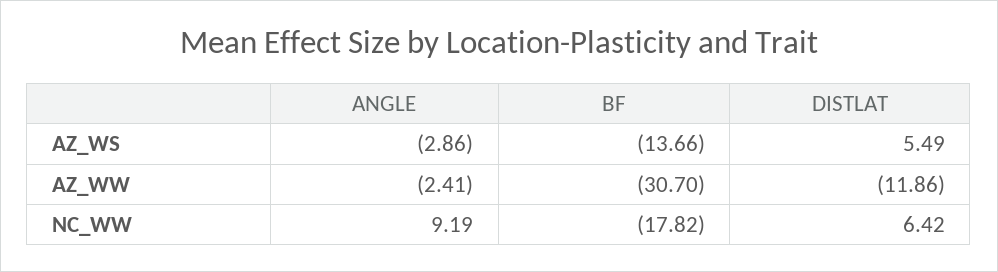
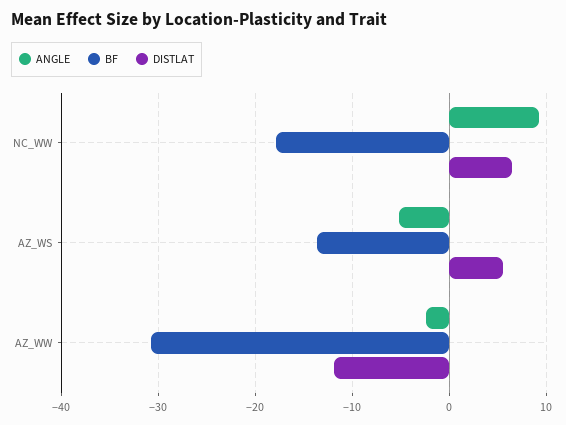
  {
    "ANGLE": {
-     "AZ_WS": -2.86,
+     "AZ_WS": -5,
      "AZ_WW": -2.41,
      "NC_WW": 9.19
    },
    "BF": {
      "AZ_WS": -13.66,
      "AZ_WW": -30.7,
      "NC_WW": -17.82
    },
    "DISTLAT": {
      "AZ_WS": 5.49,
      "AZ_WW": -11.86,
      "NC_WW": 6.42
    }
  }

